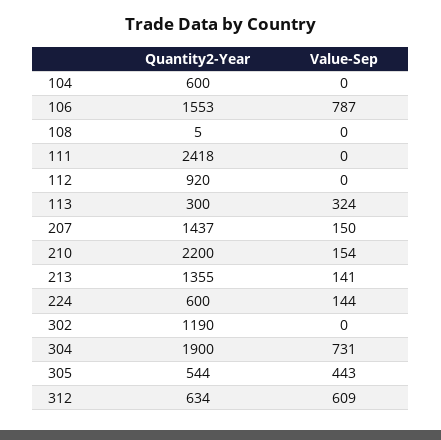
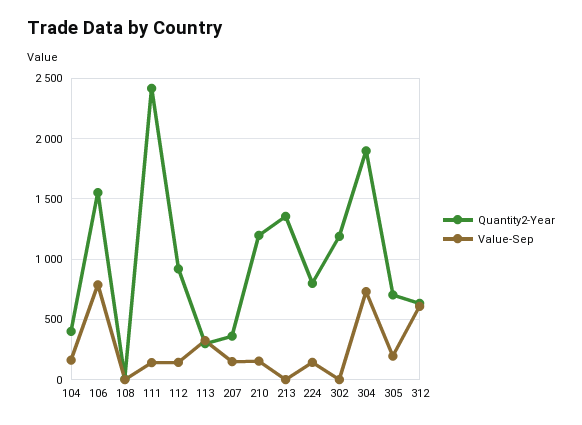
  {
    "Quantity2-Year": {
-     "104": 600,
+     "104": 400,
      "106": 1553,
      "108": 5,
      "111": 2418,
      "112": 920,
      "113": 300,
-     "207": 1437,
+     "207": 350,
-     "210": 2200,
+     "210": 1200,
      "213": 1355,
-     "224": 600,
+     "224": 800,
      "302": 1190,
      "304": 1900,
-     "305": 544,
+     "305": 700,
      "312": 634
    },
    "Value-Sep": {
-     "104": 0,
+     "104": 150,
      "106": 787,
      "108": 0,
-     "111": 0,
+     "111": 150,
-     "112": 0,
+     "112": 150,
      "113": 324,
      "207": 150,
      "210": 154,
-     "213": 141,
+     "213": 0,
      "224": 144,
      "302": 0,
      "304": 731,
-     "305": 443,
+     "305": 200,
      "312": 609
    }
  }

